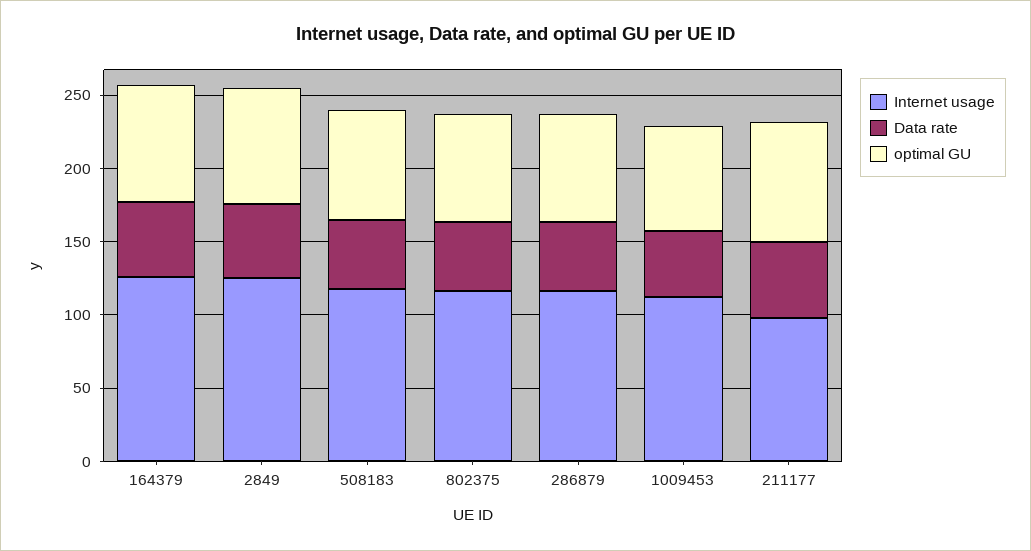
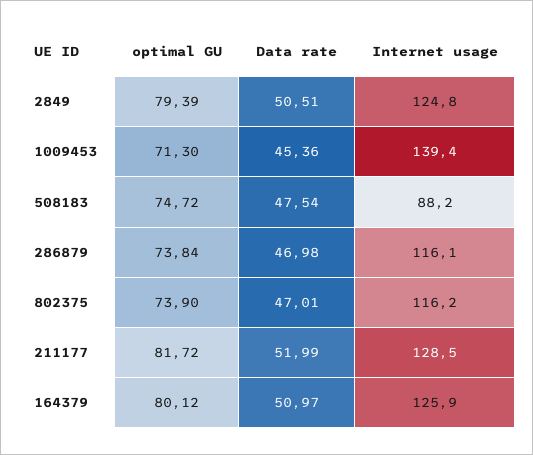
  {
    "Internet usage": {
      "164379": 125.9,
      "2849": 124.8,
-     "508183": 120,
+     "508183": 88.2,
      "802375": 116.2,
      "286879": 116.1,
-     "1009453": 110,
+     "1009453": 139.4,
-     "211177": 100
+     "211177": 128.5
    },
    "Data rate": {
      "164379": 50.97,
      "2849": 50.51,
      "508183": 47.54,
      "802375": 47.01,
      "286879": 46.98,
      "1009453": 45.36,
      "211177": 51.99
    },
    "optimal GU": {
      "164379": 80.12,
      "2849": 79.39,
      "508183": 74.72,
      "802375": 73.9,
      "286879": 73.84,
      "1009453": 71.3,
      "211177": 81.72
    }
  }

